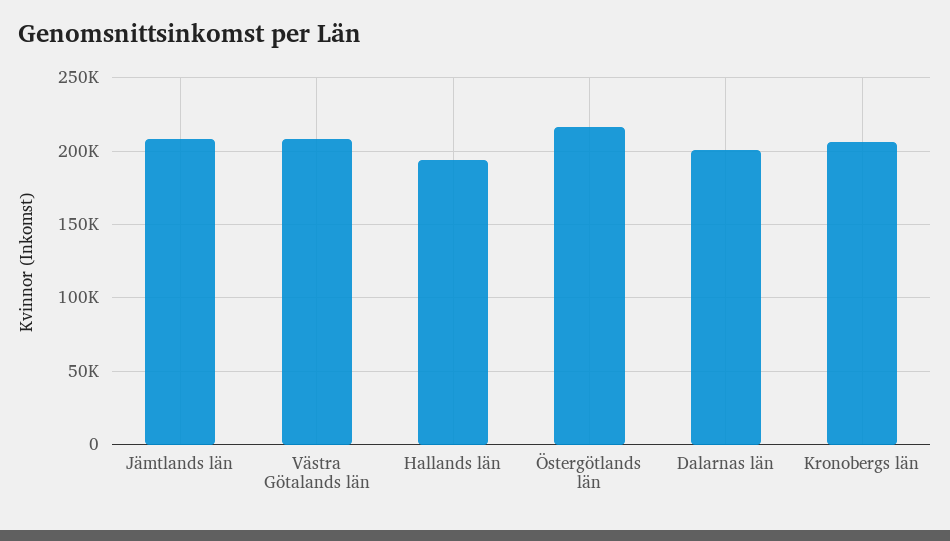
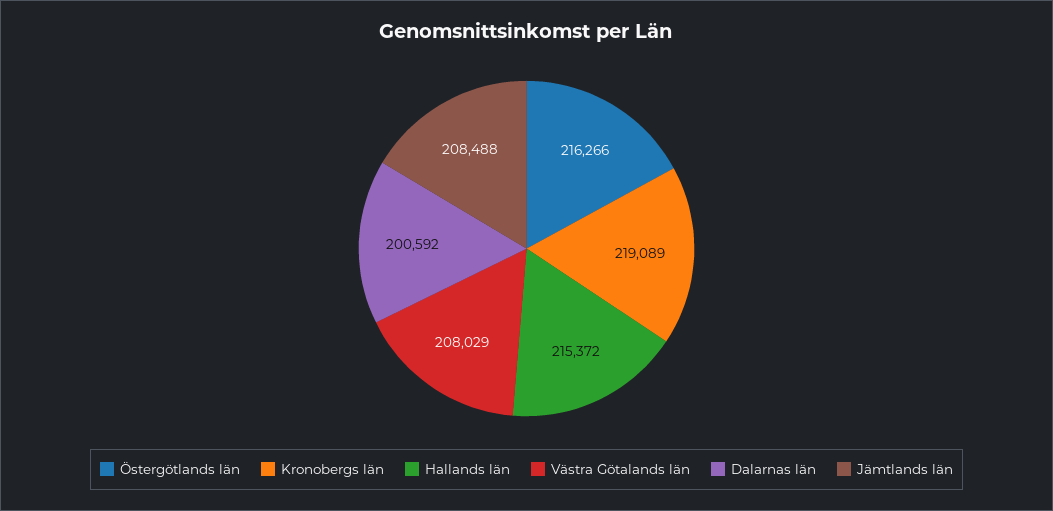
  {
    "Jämtlands län": 208488,
    "Västra Götalands län": 208029,
-   "Hallands län": 195000,
+   "Hallands län": 215372,
    "Östergötlands län": 216266,
    "Dalarnas län": 200592,
-   "Kronobergs län": 205000
+   "Kronobergs län": 219089
  }

